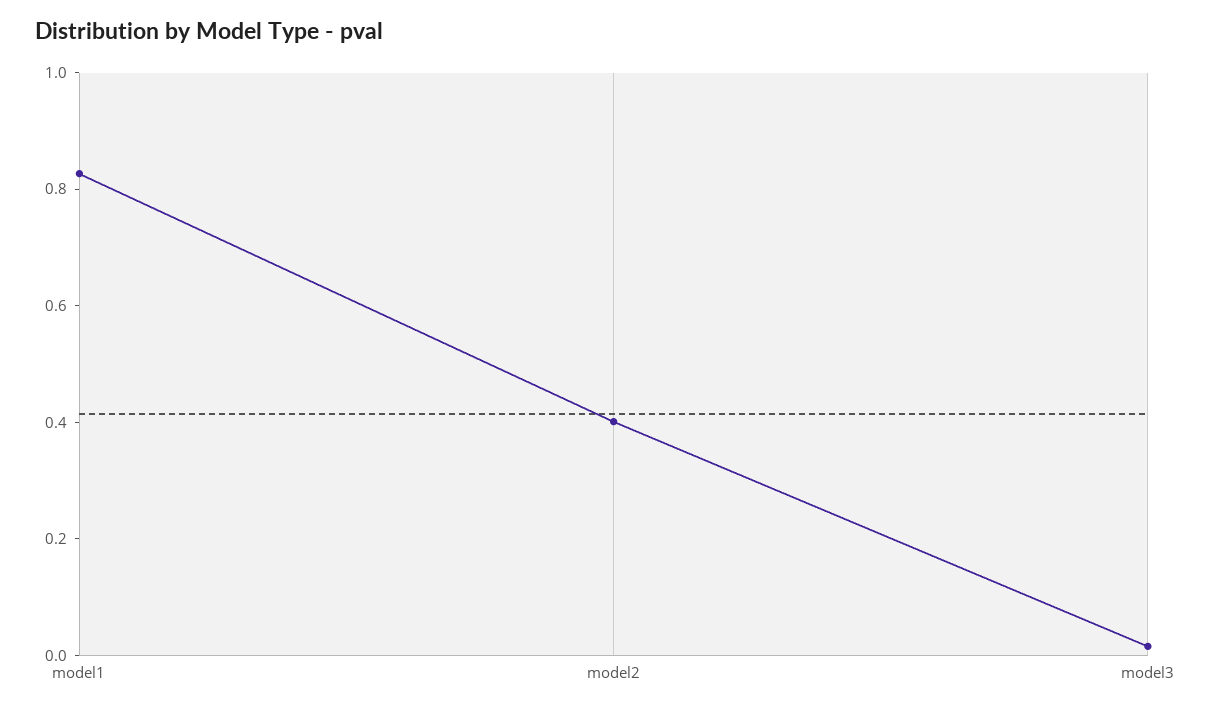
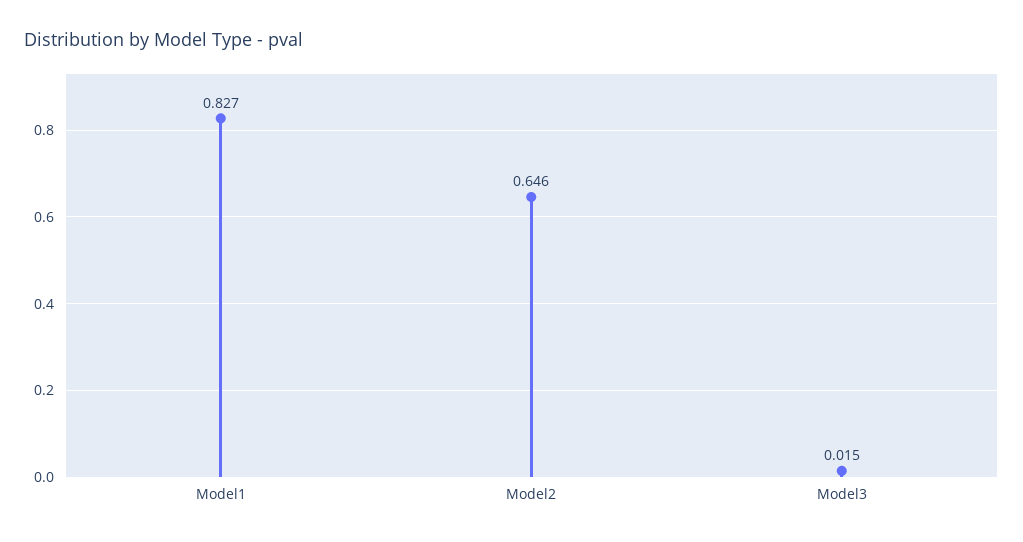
  {
    "model1": 0.827,
-   "model2": 0.4,
+   "model2": 0.646,
    "model3": 0.015
  }

